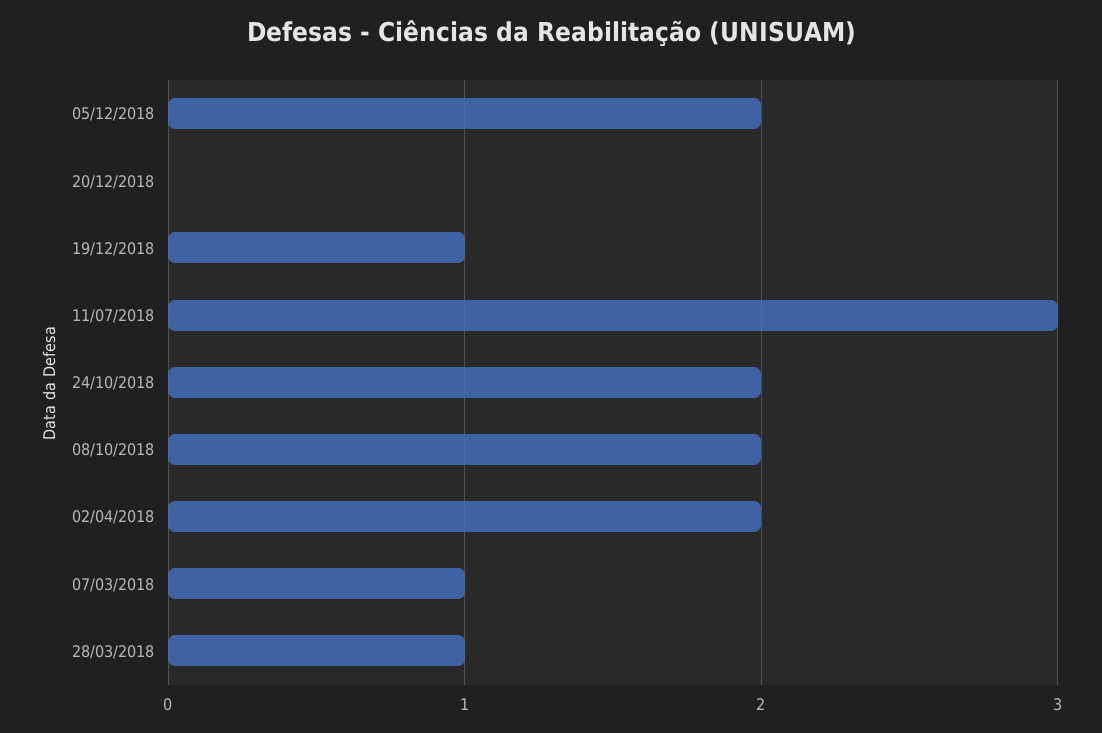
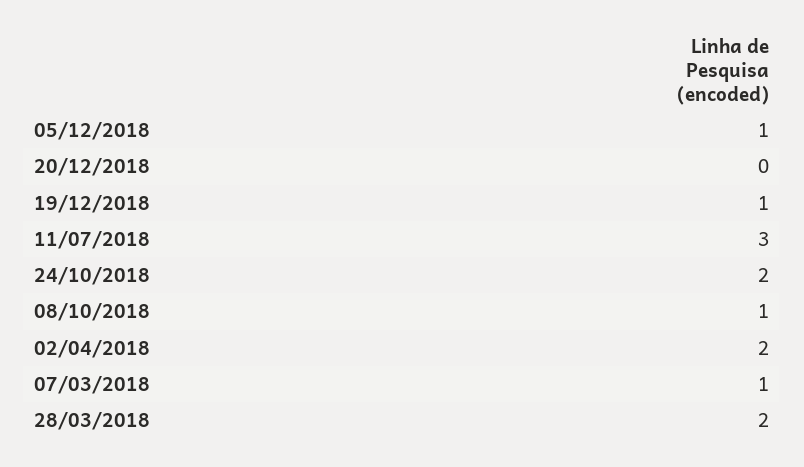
  {
-   "05/12/2018": 2,
+   "05/12/2018": 1,
    "20/12/2018": 0,
    "19/12/2018": 1,
    "11/07/2018": 3,
    "24/10/2018": 2,
-   "08/10/2018": 2,
+   "08/10/2018": 1,
    "02/04/2018": 2,
    "07/03/2018": 1,
-   "28/03/2018": 1
+   "28/03/2018": 2
  }

